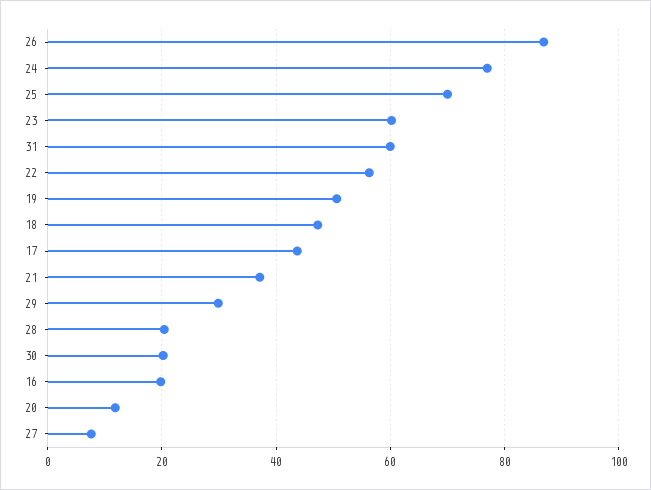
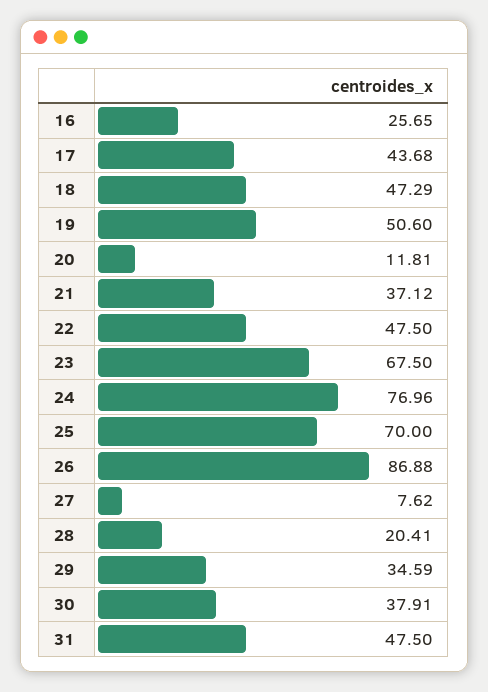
  {
    "26": 86.88,
    "24": 76.96,
    "25": 70,
-   "23": 60,
+   "23": 67.5,
-   "31": 60,
+   "31": 47.5,
-   "22": 56,
+   "22": 47.5,
    "19": 50.6,
    "18": 47.29,
    "17": 43.68,
    "21": 37.12,
-   "29": 30,
+   "29": 34.59,
    "28": 20.41,
-   "30": 20,
+   "30": 37.91,
-   "16": 20,
+   "16": 25.65,
    "20": 11.81,
    "27": 7.62
  }

